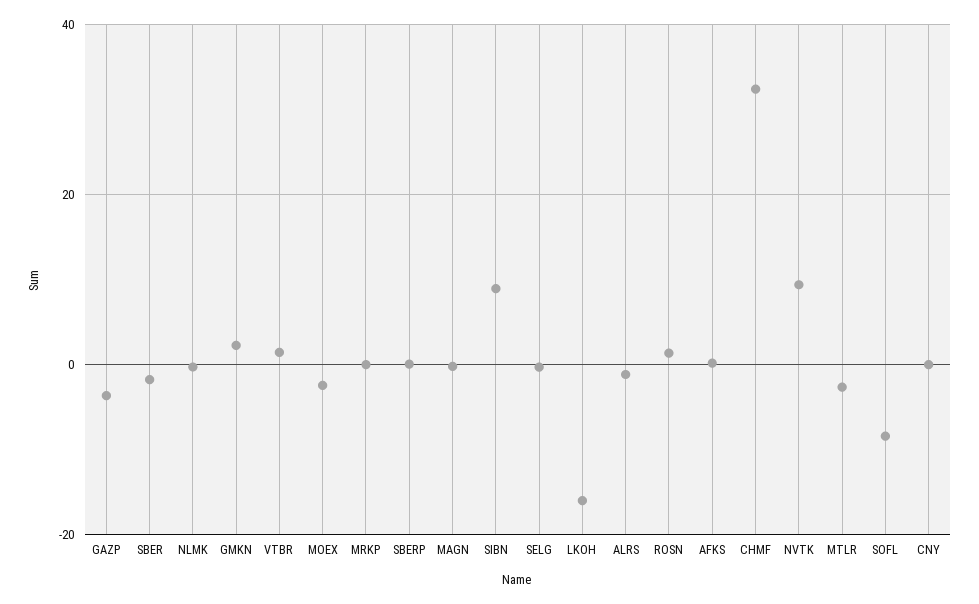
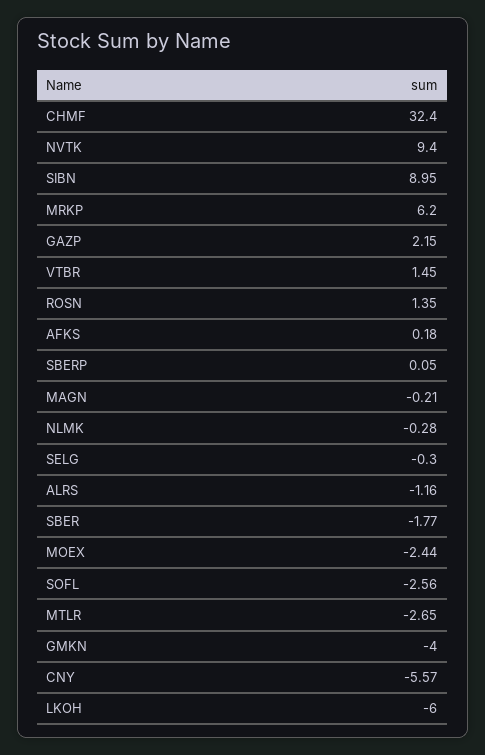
  {
-   "GAZP": -4,
+   "GAZP": 2.15,
    "SBER": -1.77,
    "NLMK": -0.28,
-   "GMKN": 2,
+   "GMKN": -4,
    "VTBR": 1.45,
    "MOEX": -2.44,
-   "MRKP": 0,
+   "MRKP": 6.2,
    "SBERP": 0.05,
    "MAGN": -0.21,
    "SIBN": 8.95,
    "SELG": -0.3,
-   "LKOH": -16,
+   "LKOH": -6,
    "ALRS": -1.16,
    "ROSN": 1.35,
    "AFKS": 0.18,
    "CHMF": 32.4,
    "NVTK": 9.4,
    "MTLR": -2.65,
-   "SOFL": -8,
+   "SOFL": -2.56,
-   "CNY": 0
+   "CNY": -5.57
  }

